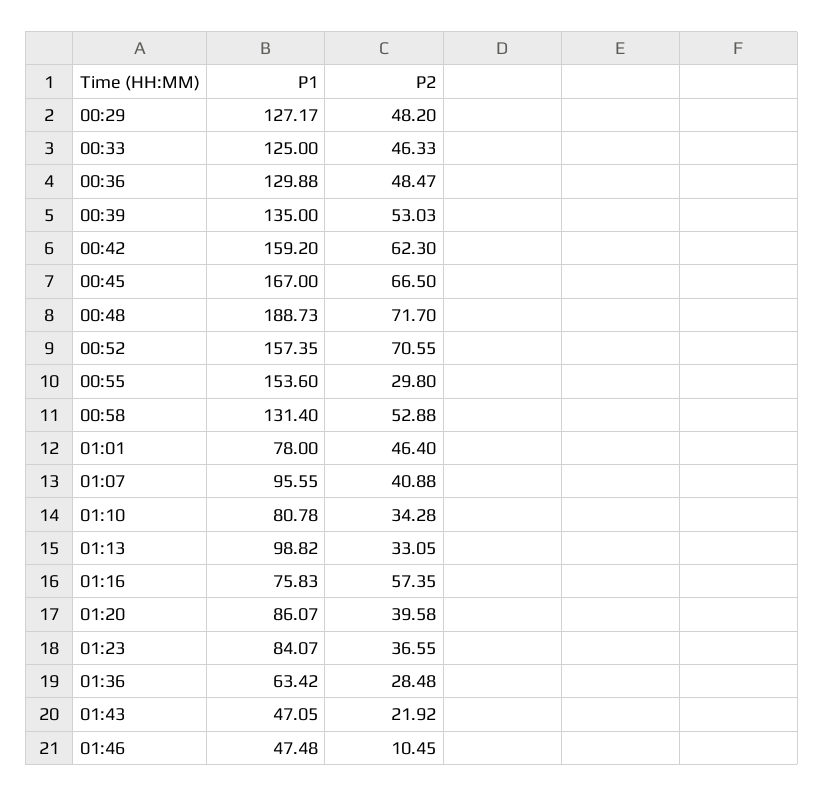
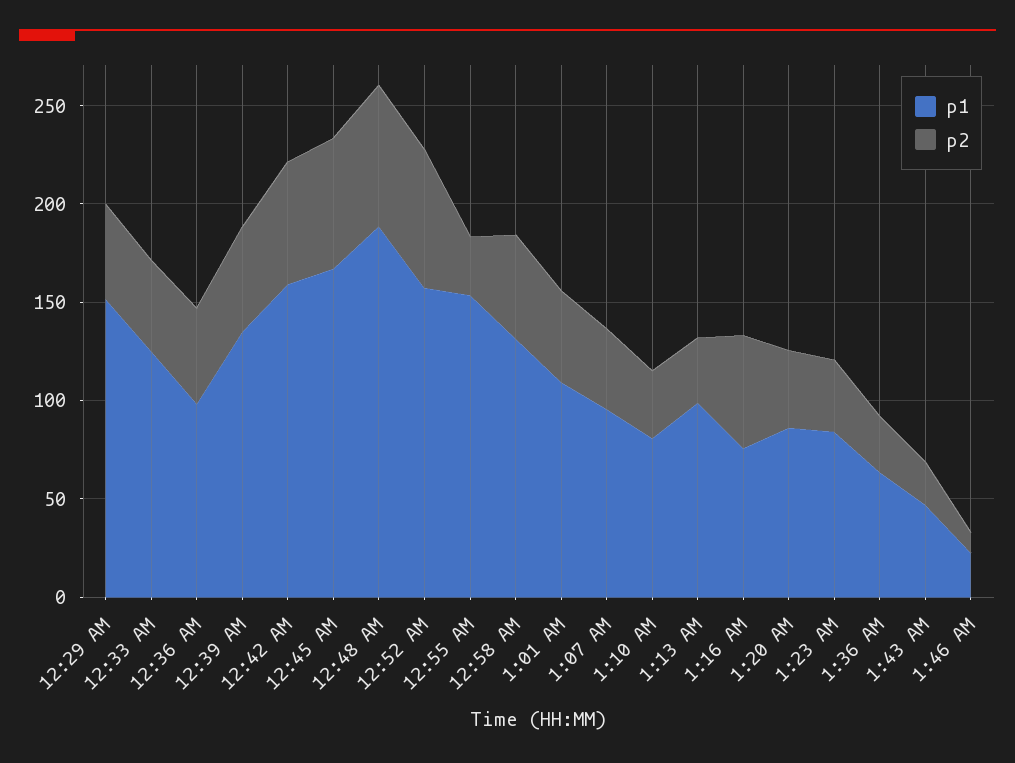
  {
    "P1": {
-     "00:29": 127.17,
+     "00:29": 150,
      "00:33": 125,
-     "00:36": 129.88,
+     "00:36": 100,
      "00:39": 135,
      "00:42": 159.2,
      "00:45": 167,
      "00:48": 188.73,
      "00:52": 157.35,
      "00:55": 153.6,
      "00:58": 131.4,
-     "01:01": 78,
+     "01:01": 110,
      "01:07": 95.55,
      "01:10": 80.78,
      "01:13": 98.82,
      "01:16": 75.83,
      "01:20": 86.07,
      "01:23": 84.07,
      "01:36": 63.42,
      "01:43": 47.05,
-     "01:46": 47.48
+     "01:46": 20
    },
    "P2": {
      "00:29": 48.2,
      "00:33": 46.33,
      "00:36": 48.47,
      "00:39": 53.03,
      "00:42": 62.3,
      "00:45": 66.5,
      "00:48": 71.7,
      "00:52": 70.55,
      "00:55": 29.8,
      "00:58": 52.88,
      "01:01": 46.4,
      "01:07": 40.88,
      "01:10": 34.28,
      "01:13": 33.05,
      "01:16": 57.35,
      "01:20": 39.58,
      "01:23": 36.55,
      "01:36": 28.48,
      "01:43": 21.92,
      "01:46": 10.45
    }
  }

